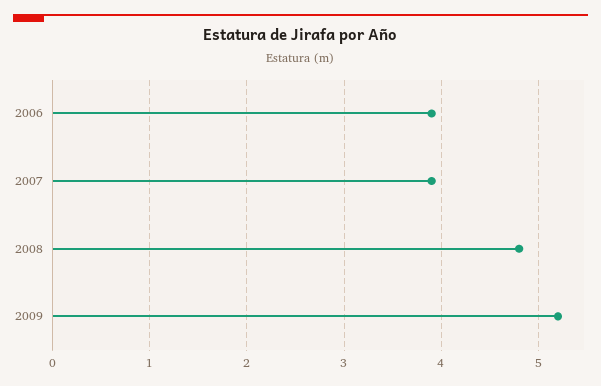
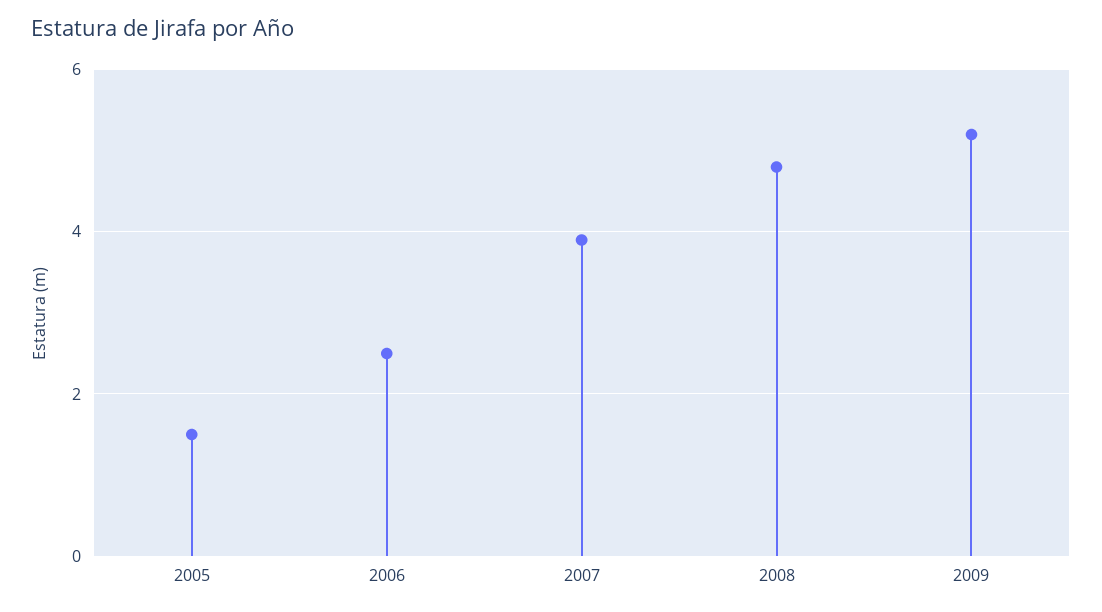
  {
-   "2006": 3.9,
+   "2006": 2.5,
    "2007": 3.9,
    "2008": 4.8,
-   "2009": 5.2
+   "2009": 5.2,
+   "2005": 1.5
  }

